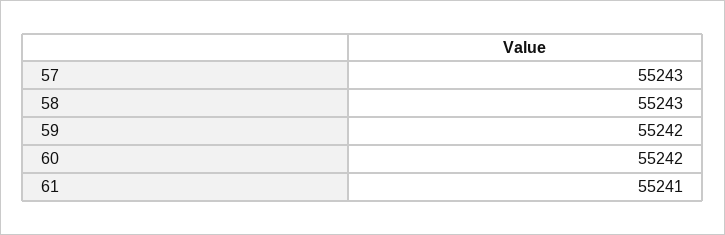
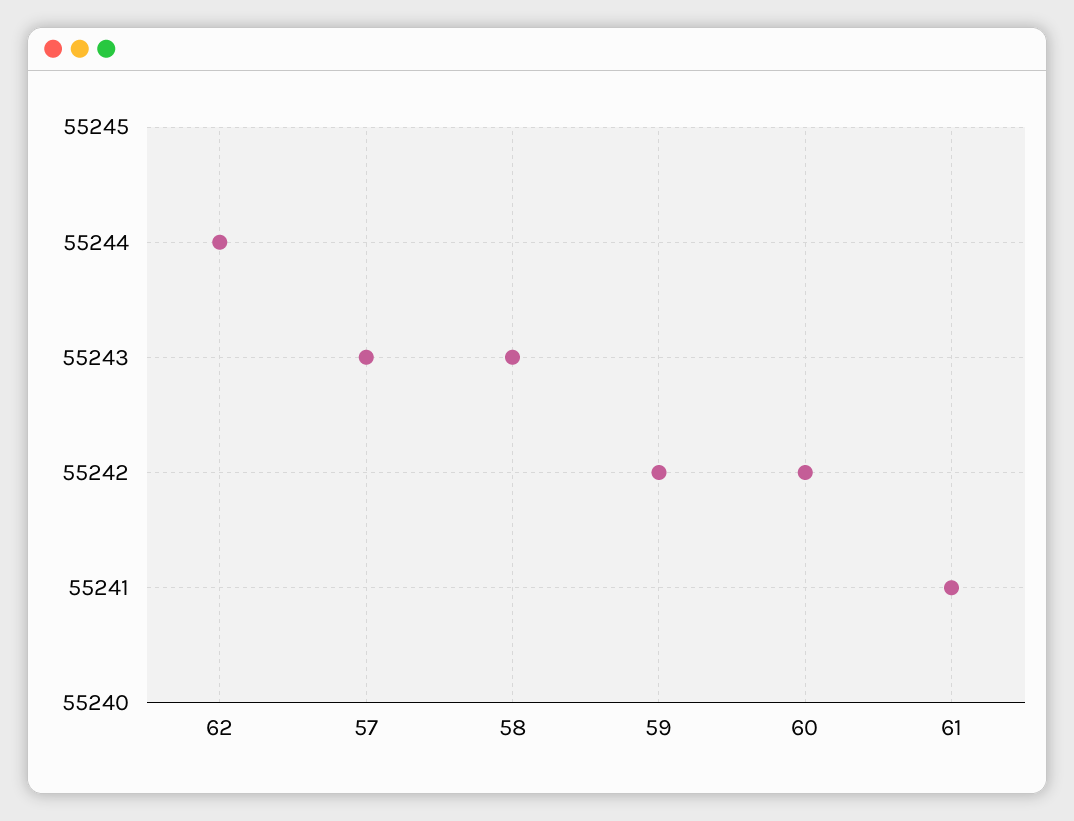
  {
    "57": 55243,
    "58": 55243,
    "59": 55242,
    "60": 55242,
-   "61": 55241
+   "61": 55241,
+   "62": 55244
  }

